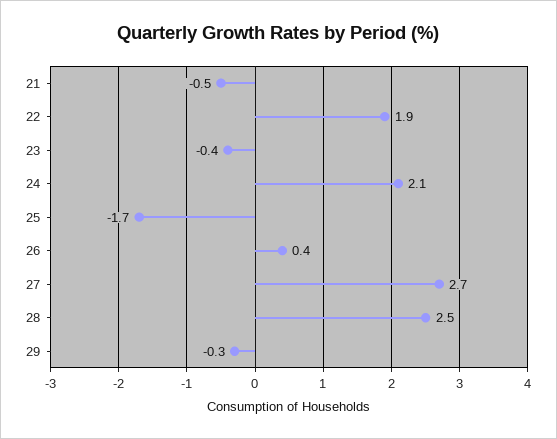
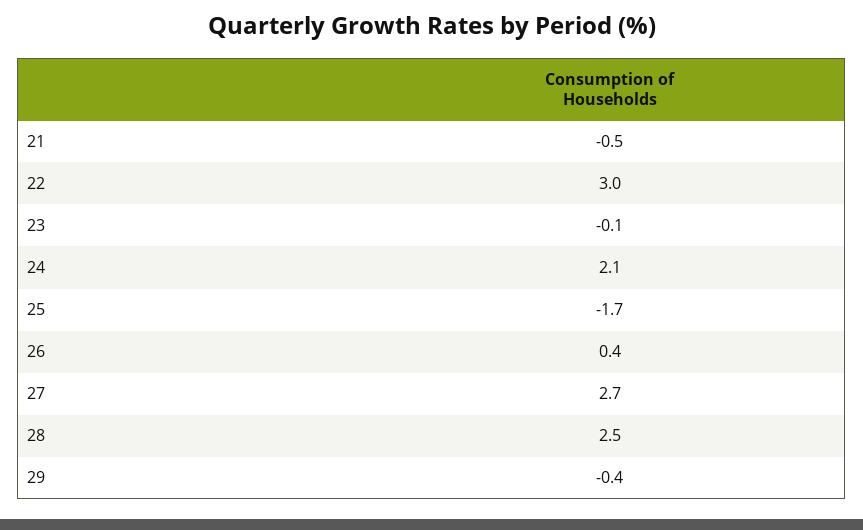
  {
    "21": -0.5,
-   "22": 1.9,
+   "22": 3,
-   "23": -0.4,
+   "23": -0.1,
    "24": 2.1,
    "25": -1.7,
    "26": 0.4,
    "27": 2.7,
    "28": 2.5,
-   "29": -0.3
+   "29": -0.4
  }

